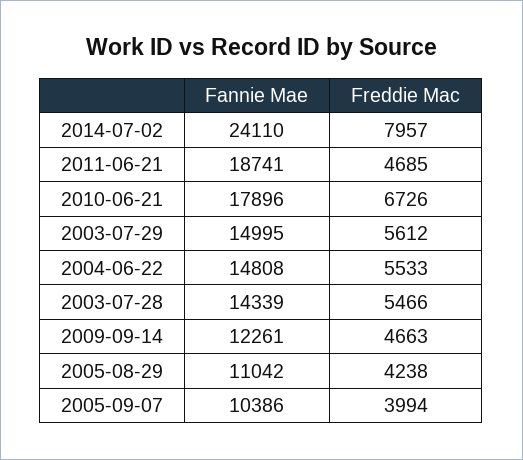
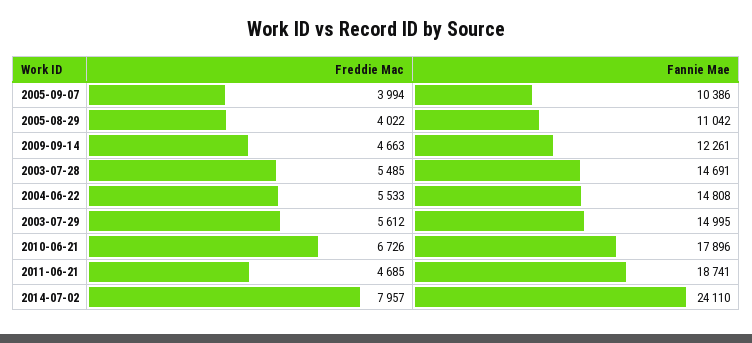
  {
    "Fannie Mae": {
      "2014-07-02": 24110,
      "2011-06-21": 18741,
      "2010-06-21": 17896,
      "2003-07-29": 14995,
      "2004-06-22": 14808,
-     "2003-07-28": 14339,
+     "2003-07-28": 14691,
      "2009-09-14": 12261,
      "2005-08-29": 11042,
      "2005-09-07": 10386
    },
    "Freddie Mac": {
      "2014-07-02": 7957,
      "2011-06-21": 4685,
      "2010-06-21": 6726,
      "2003-07-29": 5612,
      "2004-06-22": 5533,
-     "2003-07-28": 5466,
+     "2003-07-28": 5485,
      "2009-09-14": 4663,
-     "2005-08-29": 4238,
+     "2005-08-29": 4022,
      "2005-09-07": 3994
    }
  }

